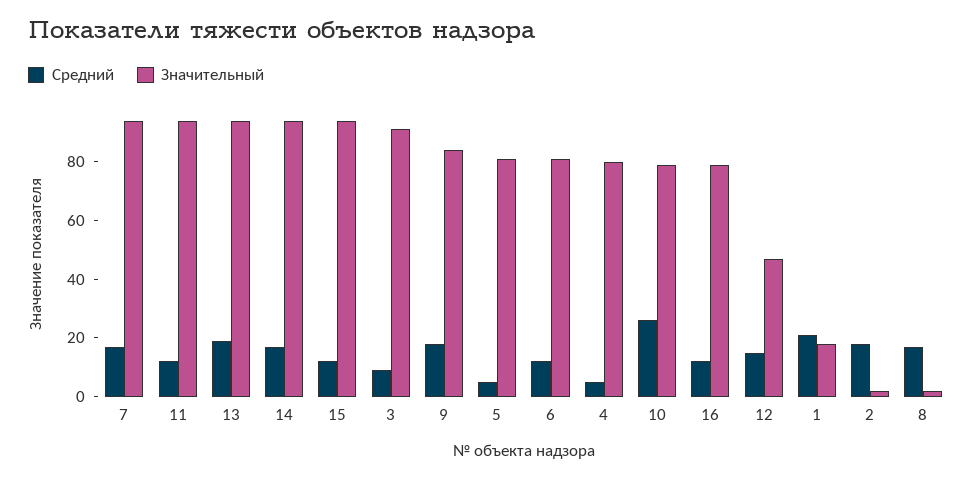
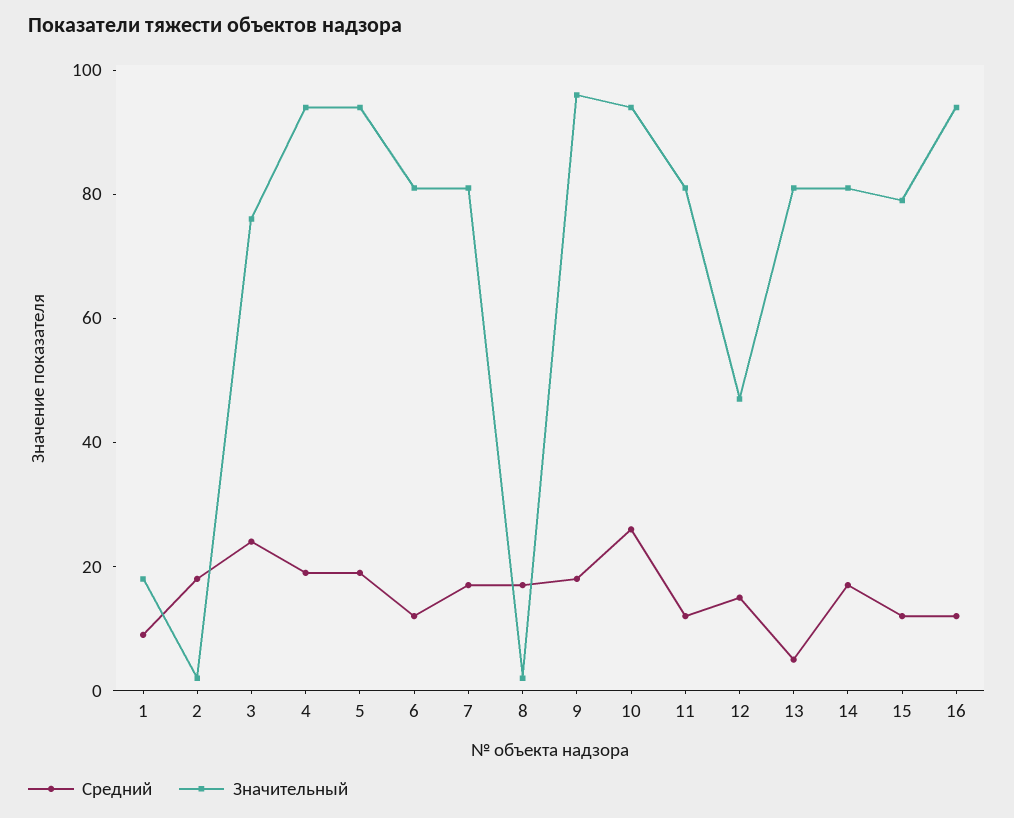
  {
    "Средний": {
      "7": 15,
      "11": 10,
-     "13": 20,
+     "13": 5,
      "14": 15,
      "15": 10,
-     "3": 10,
+     "3": 25,
      "9": 20,
-     "5": 5,
+     "5": 20,
      "6": 10,
-     "4": 5,
+     "4": 20,
      "10": 25,
      "16": 10,
      "12": 15,
-     "1": 20,
+     "1": 10,
      "2": 20,
      "8": 15
    },
    "Значительный": {
-     "7": 95,
+     "7": 80,
-     "11": 95,
+     "11": 80,
-     "13": 95,
+     "13": 80,
-     "14": 95,
+     "14": 80,
-     "15": 95,
+     "15": 80,
-     "3": 90,
+     "3": 75,
-     "9": 85,
+     "9": 95,
-     "5": 80,
+     "5": 95,
      "6": 80,
-     "4": 80,
+     "4": 95,
-     "10": 80,
+     "10": 95,
-     "16": 80,
+     "16": 95,
      "12": 45,
      "1": 20,
      "2": 0,
      "8": 0
    }
  }

